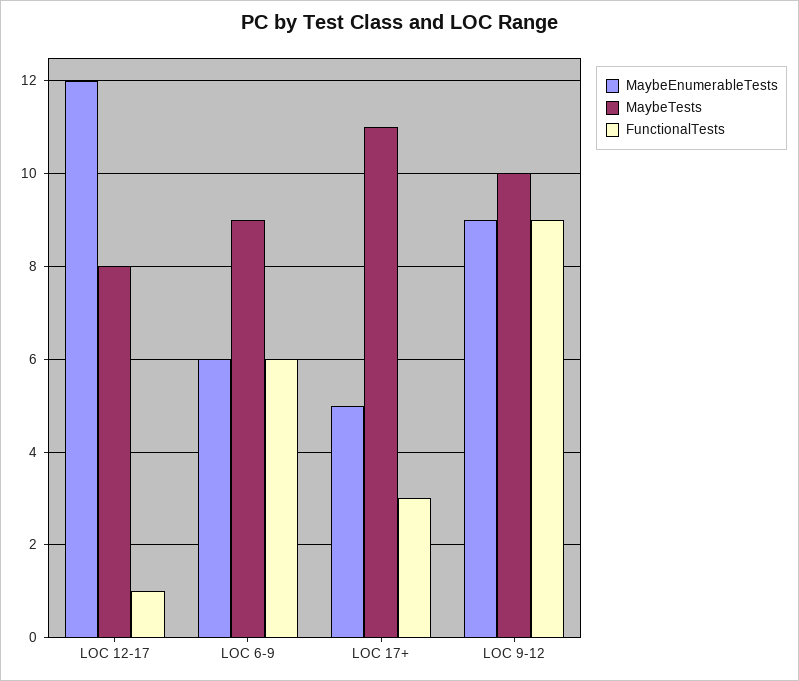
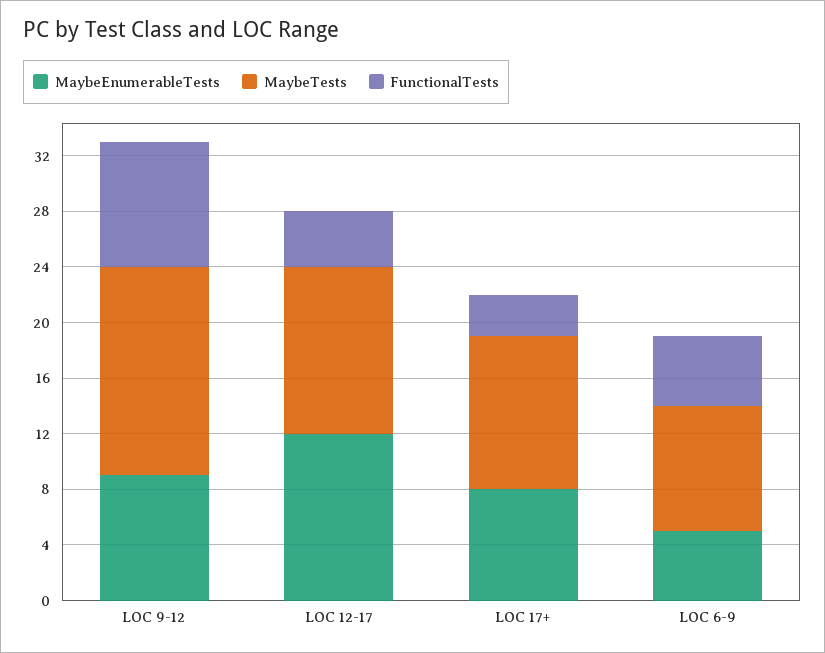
  {
    "MaybeEnumerableTests": {
      "LOC 12-17": 12,
-     "LOC 6-9": 6,
+     "LOC 6-9": 5,
-     "LOC 17+": 5,
+     "LOC 17+": 8,
      "LOC 9-12": 9
    },
    "MaybeTests": {
-     "LOC 12-17": 8,
+     "LOC 12-17": 12,
      "LOC 6-9": 9,
      "LOC 17+": 11,
-     "LOC 9-12": 10
+     "LOC 9-12": 15
    },
    "FunctionalTests": {
-     "LOC 12-17": 1,
+     "LOC 12-17": 4,
-     "LOC 6-9": 6,
+     "LOC 6-9": 5,
      "LOC 17+": 3,
      "LOC 9-12": 9
    }
  }

